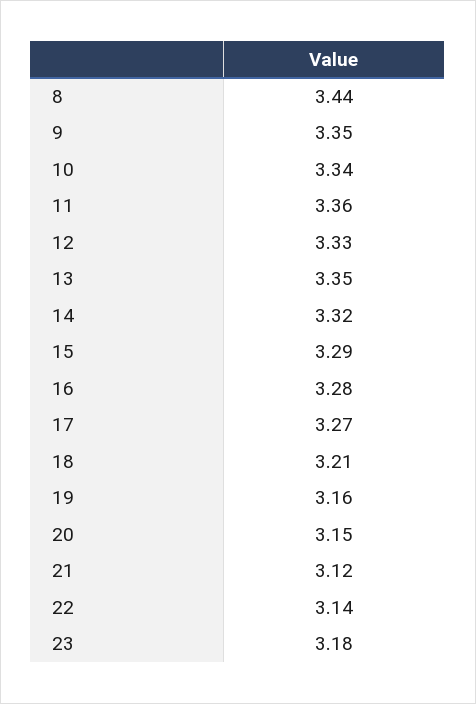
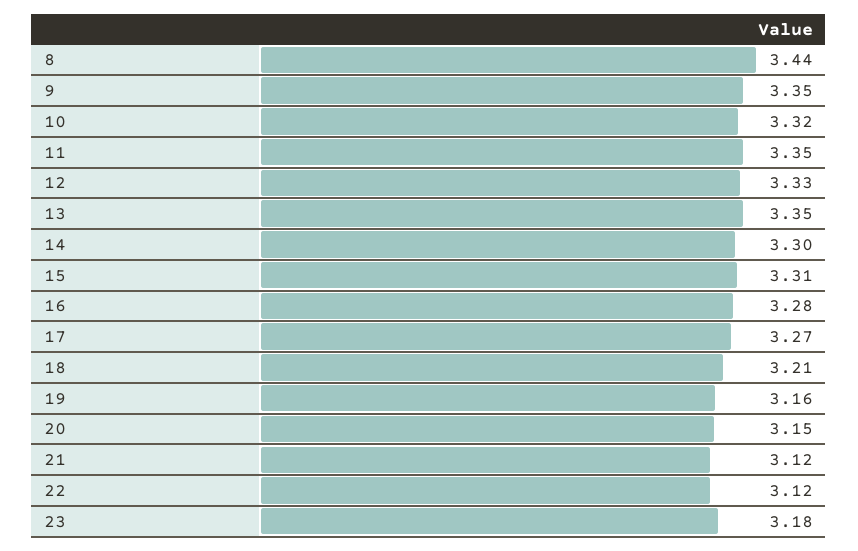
  {
    "8": 3.44,
    "9": 3.35,
-   "10": 3.34,
+   "10": 3.32,
-   "11": 3.36,
+   "11": 3.35,
    "12": 3.33,
    "13": 3.35,
-   "14": 3.32,
+   "14": 3.3,
-   "15": 3.29,
+   "15": 3.31,
    "16": 3.28,
    "17": 3.27,
    "18": 3.21,
    "19": 3.16,
    "20": 3.15,
    "21": 3.12,
-   "22": 3.14,
+   "22": 3.12,
    "23": 3.18
  }

